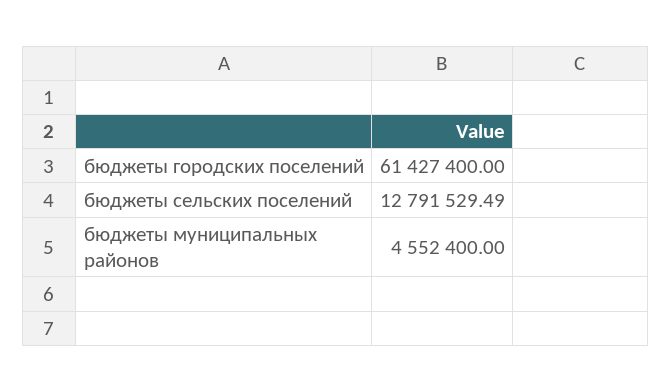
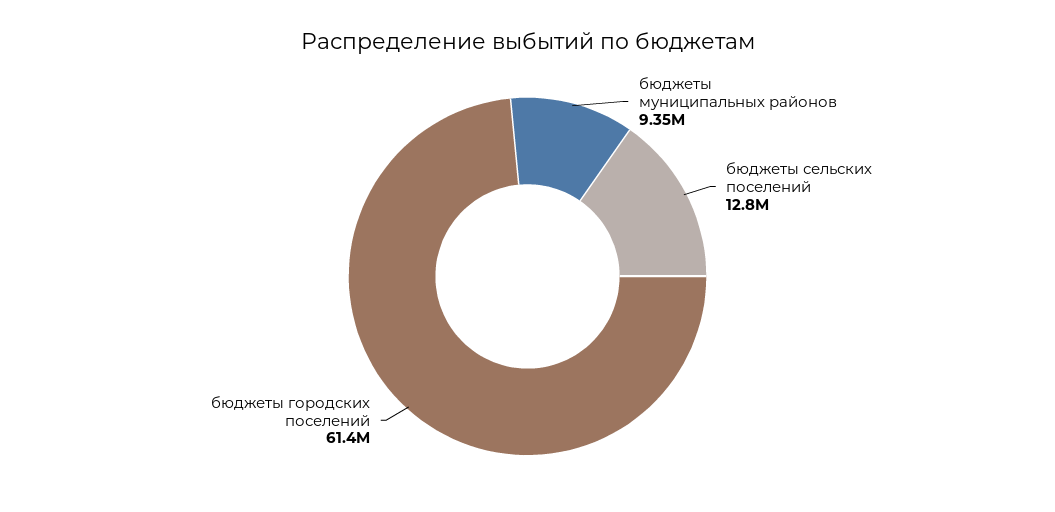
  {
    "бюджеты городских поселений": 61427400,
    "бюджеты сельских поселений": 12791529.49,
-   "бюджеты муниципальных районов": 4552400
+   "бюджеты муниципальных районов": 9350000
  }

